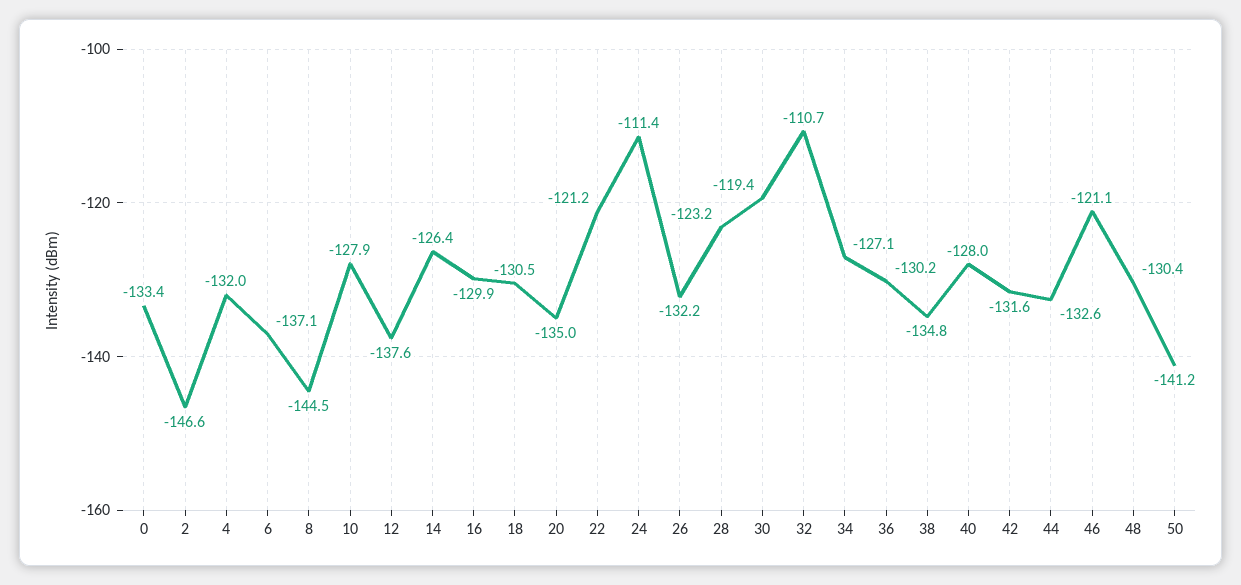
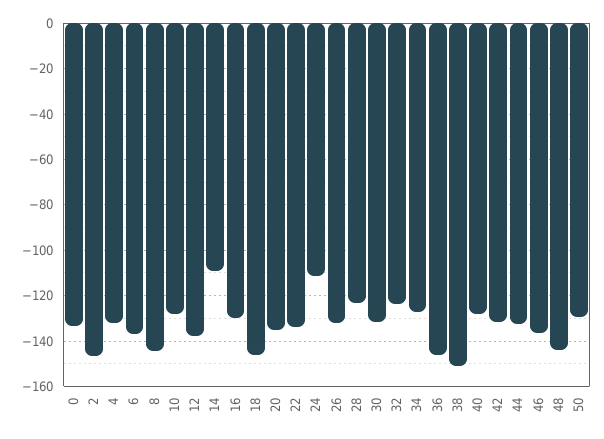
  {
    "0": -133.4,
    "2": -146.6,
    "4": -132,
    "6": -137.1,
    "8": -144.5,
    "10": -127.9,
    "12": -137.6,
-   "14": -126.4,
+   "14": -110,
    "16": -129.9,
-   "18": -130.5,
+   "18": -145,
    "20": -135,
-   "22": -121.2,
+   "22": -135,
    "24": -111.4,
    "26": -132.2,
    "28": -123.2,
-   "30": -119.4,
+   "30": -130,
-   "32": -110.7,
+   "32": -125,
    "34": -127.1,
-   "36": -130.2,
+   "36": -145,
-   "38": -134.8,
+   "38": -150,
    "40": -128,
    "42": -131.6,
    "44": -132.6,
-   "46": -121.1,
+   "46": -135,
-   "48": -130.4,
+   "48": -145,
-   "50": -141.2
+   "50": -130
  }

